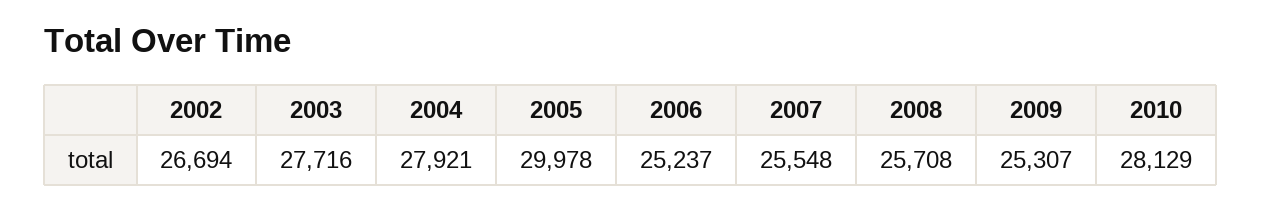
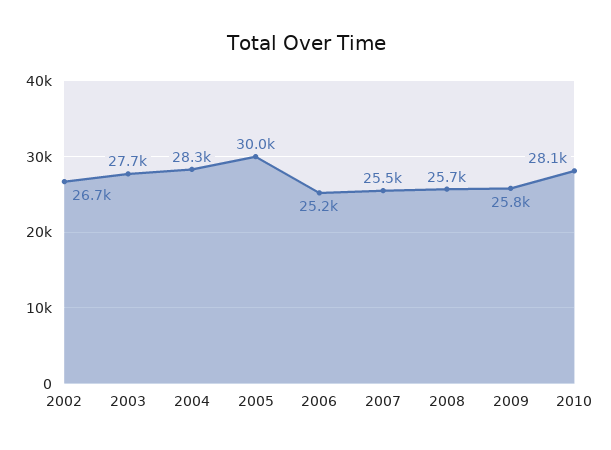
  {
    "2002": 26694,
    "2003": 27716,
-   "2004": 27921,
+   "2004": 28300,
    "2005": 29978,
    "2006": 25237,
    "2007": 25548,
    "2008": 25708,
-   "2009": 25307,
+   "2009": 25800,
    "2010": 28129
  }

